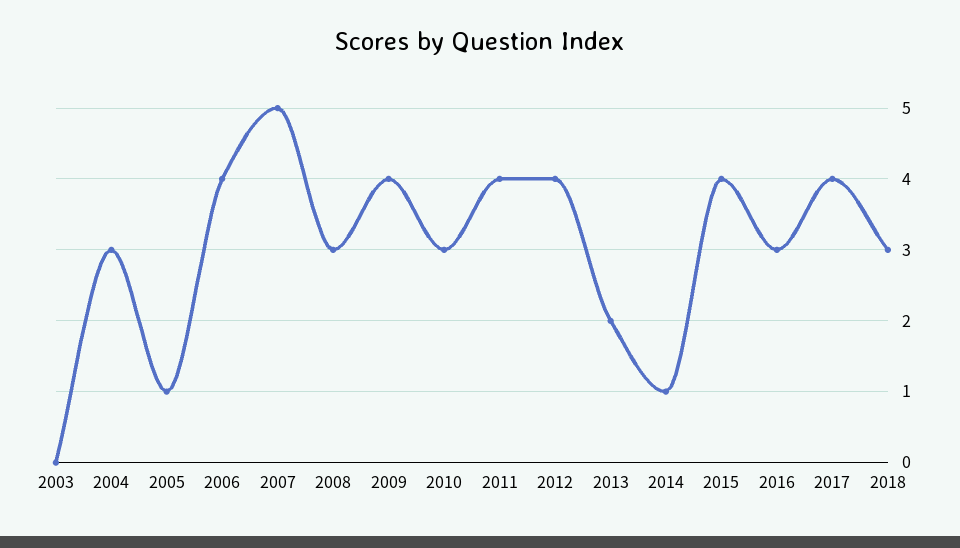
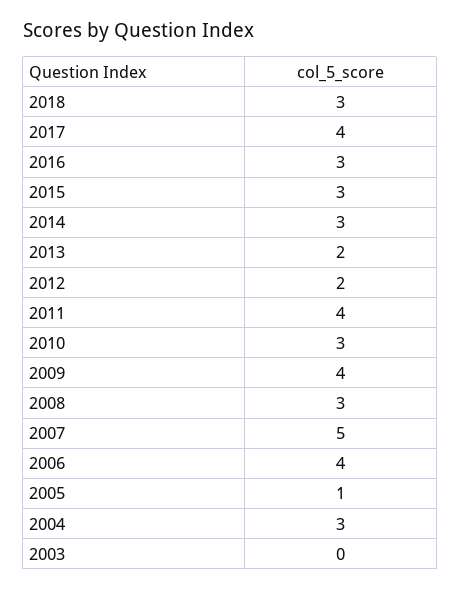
  {
    "2003": 0,
    "2004": 3,
    "2005": 1,
    "2006": 4,
    "2007": 5,
    "2008": 3,
    "2009": 4,
    "2010": 3,
    "2011": 4,
-   "2012": 4,
+   "2012": 2,
    "2013": 2,
-   "2014": 1,
+   "2014": 3,
-   "2015": 4,
+   "2015": 3,
    "2016": 3,
    "2017": 4,
    "2018": 3
  }

